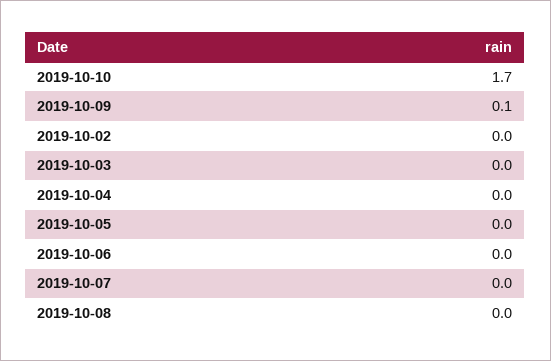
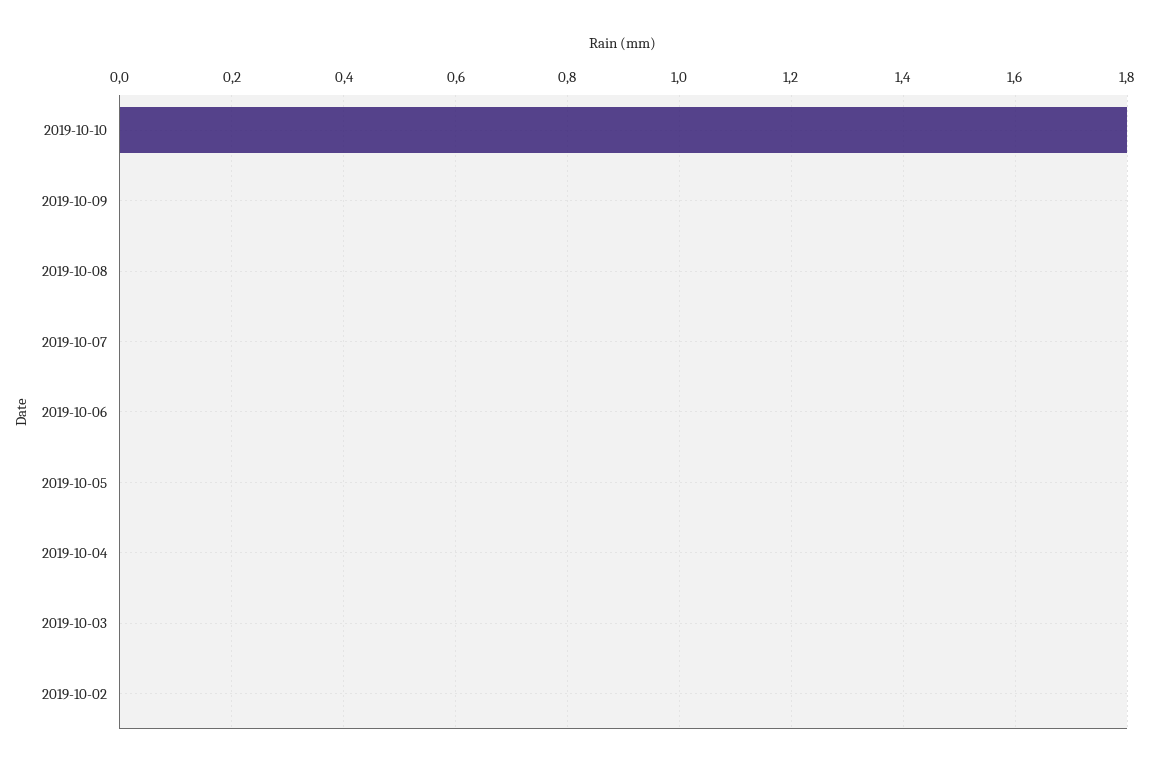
  {
-   "2019-10-10": 1.7,
+   "2019-10-10": 1.8,
-   "2019-10-09": 0.1,
+   "2019-10-09": 0,
    "2019-10-02": 0,
    "2019-10-03": 0,
    "2019-10-04": 0,
    "2019-10-05": 0,
    "2019-10-06": 0,
    "2019-10-07": 0,
    "2019-10-08": 0
  }

